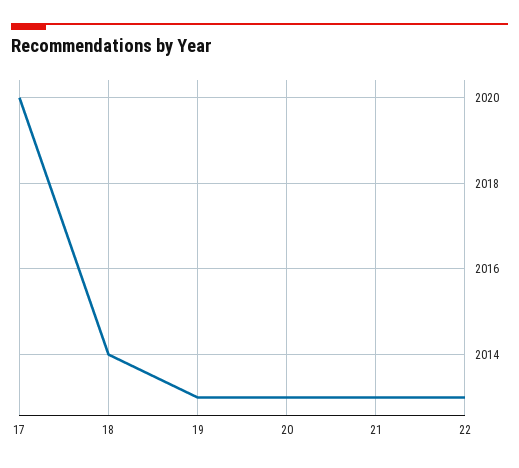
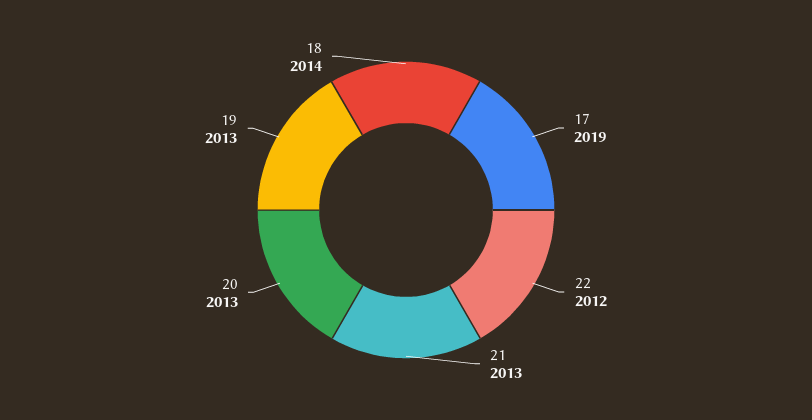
  {
-   "17": 2020,
+   "17": 2019,
    "18": 2014,
    "19": 2013,
    "20": 2013,
    "21": 2013,
-   "22": 2013
+   "22": 2012
  }

